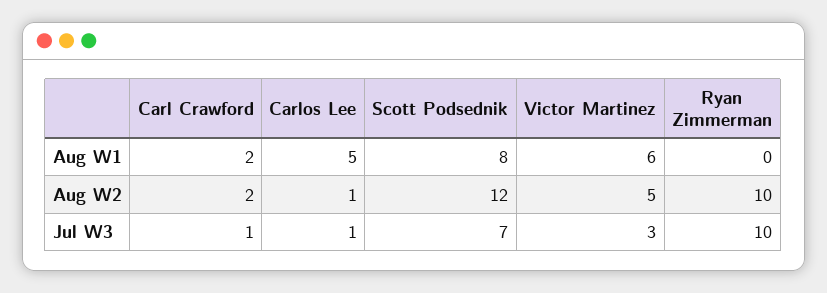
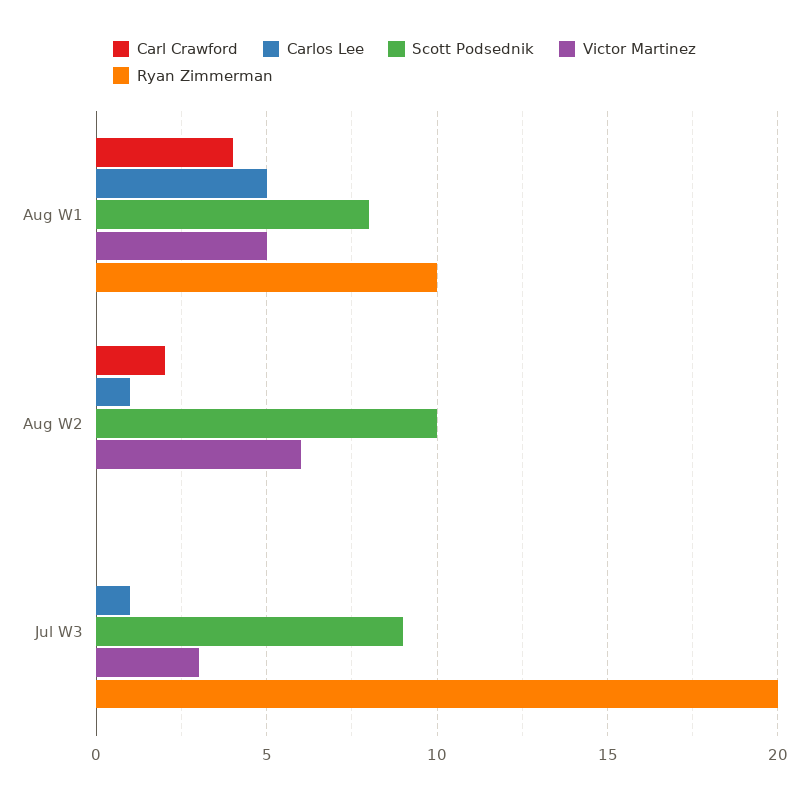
  {
    "Carl Crawford": {
-     "Aug W1": 2,
+     "Aug W1": 4,
      "Aug W2": 2,
-     "Jul W3": 1
+     "Jul W3": 0
    },
    "Carlos Lee": {
      "Aug W1": 5,
      "Aug W2": 1,
      "Jul W3": 1
    },
    "Scott Podsednik": {
      "Aug W1": 8,
-     "Aug W2": 12,
+     "Aug W2": 10,
-     "Jul W3": 7
+     "Jul W3": 9
    },
    "Victor Martinez": {
-     "Aug W1": 6,
+     "Aug W1": 5,
-     "Aug W2": 5,
+     "Aug W2": 6,
      "Jul W3": 3
    },
    "Ryan Zimmerman": {
-     "Aug W1": 0,
+     "Aug W1": 10,
-     "Aug W2": 10,
+     "Aug W2": 0,
-     "Jul W3": 10
+     "Jul W3": 20
    }
  }

